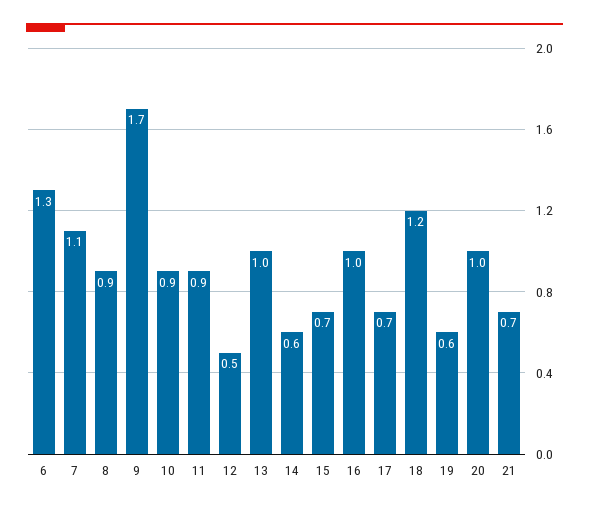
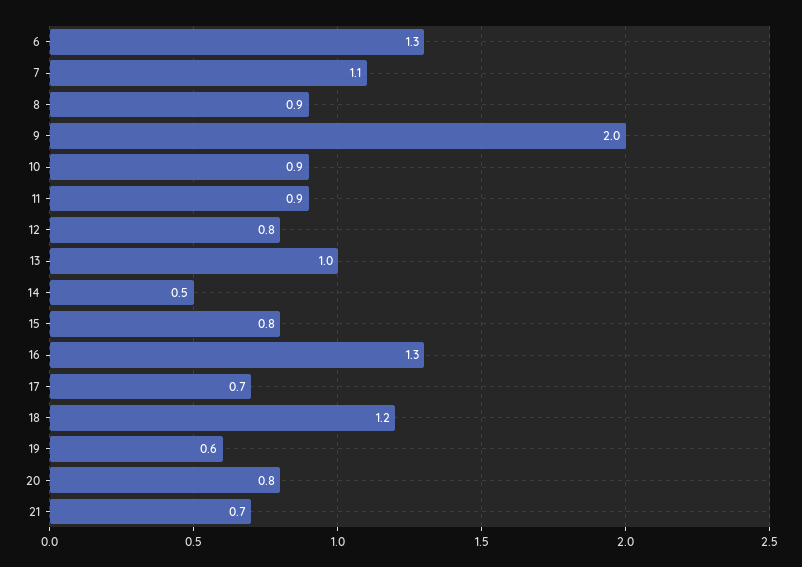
  {
    "6": 1.3,
    "7": 1.1,
    "8": 0.9,
-   "9": 1.7,
+   "9": 2,
    "10": 0.9,
    "11": 0.9,
-   "12": 0.5,
+   "12": 0.8,
    "13": 1,
-   "14": 0.6,
+   "14": 0.5,
-   "15": 0.7,
+   "15": 0.8,
-   "16": 1,
+   "16": 1.3,
    "17": 0.7,
    "18": 1.2,
    "19": 0.6,
-   "20": 1,
+   "20": 0.8,
    "21": 0.7
  }

